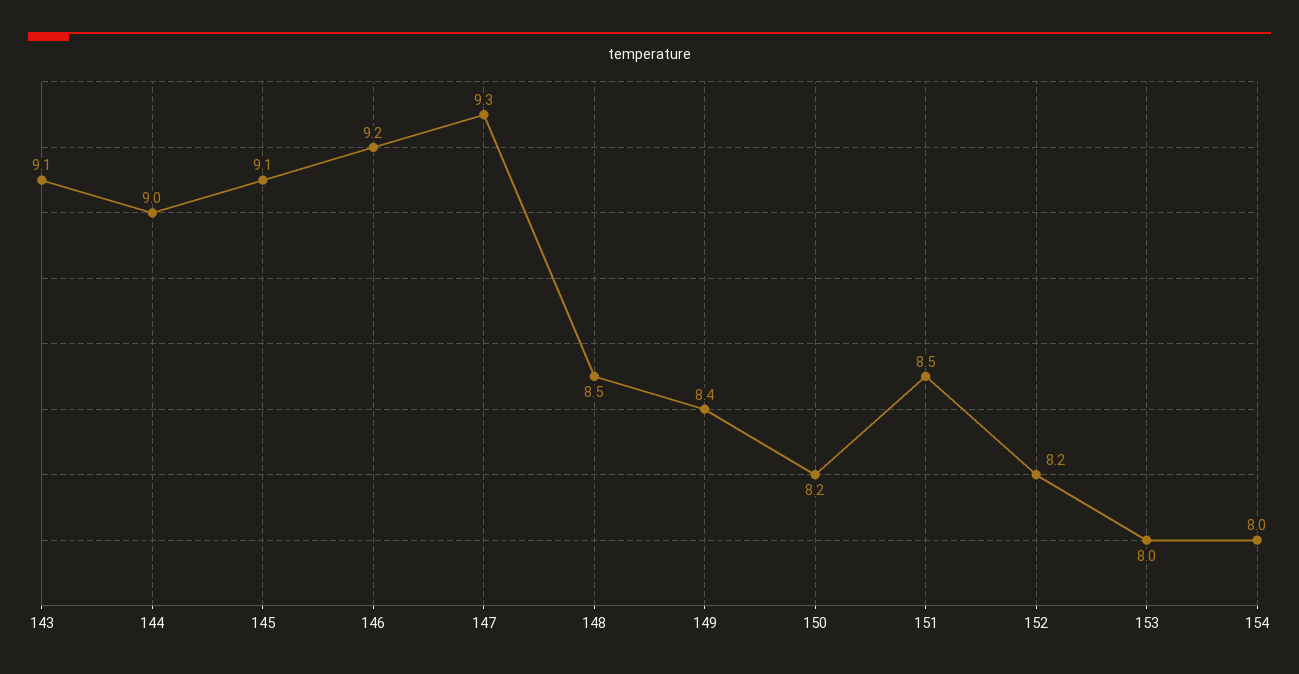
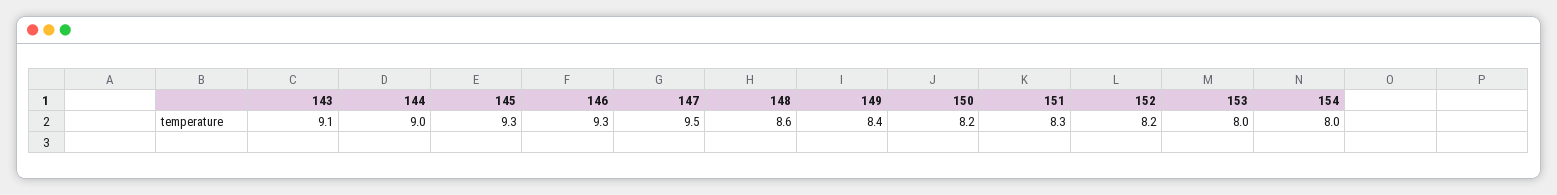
  {
    "143": 9.1,
    "144": 9,
-   "145": 9.1,
+   "145": 9.3,
-   "146": 9.2,
+   "146": 9.3,
-   "147": 9.3,
+   "147": 9.5,
-   "148": 8.5,
+   "148": 8.6,
    "149": 8.4,
    "150": 8.2,
-   "151": 8.5,
+   "151": 8.3,
    "152": 8.2,
    "153": 8,
    "154": 8
  }

